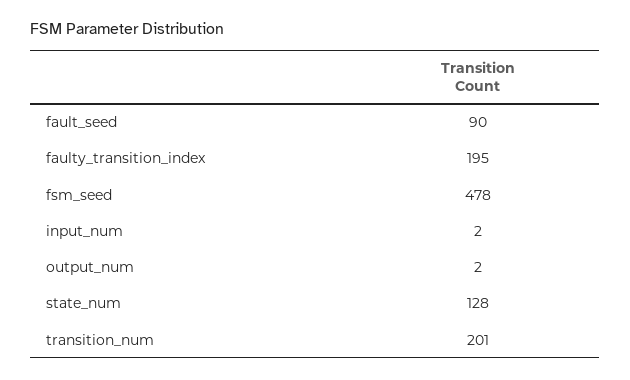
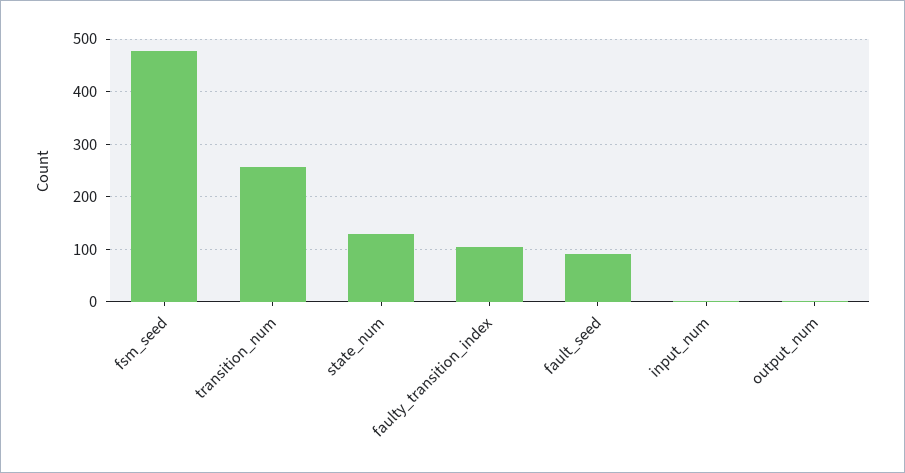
  {
    "fault_seed": 90,
-   "faulty_transition_index": 195,
+   "faulty_transition_index": 100,
    "fsm_seed": 478,
    "input_num": 2,
    "output_num": 2,
    "state_num": 128,
-   "transition_num": 201
+   "transition_num": 260
  }

